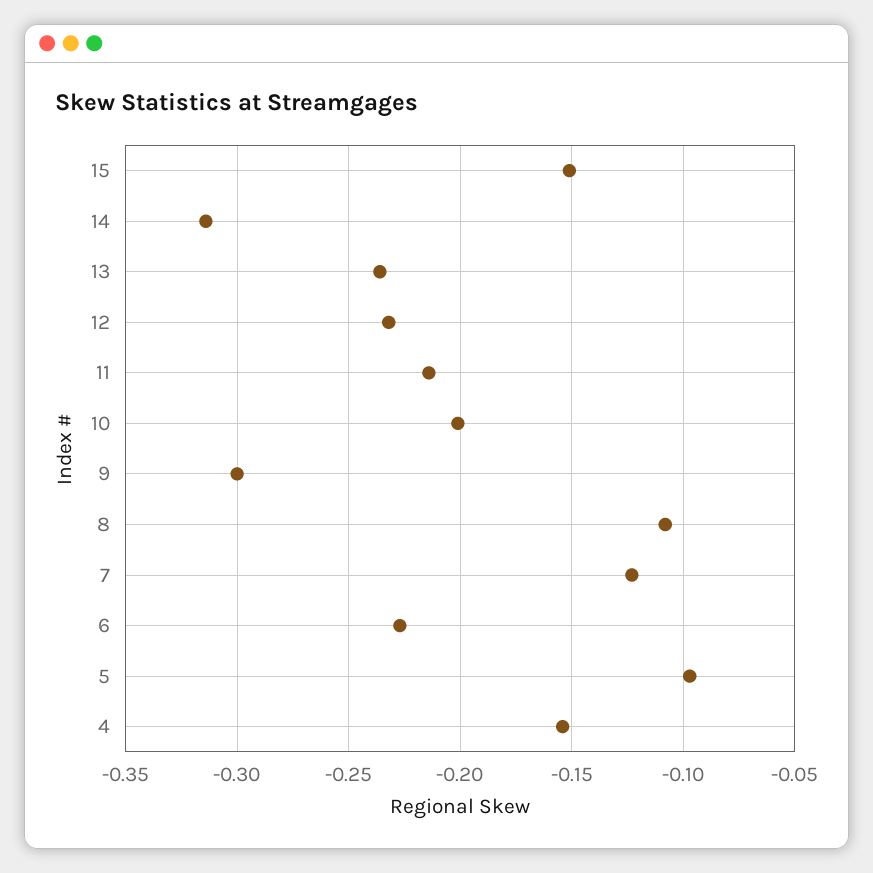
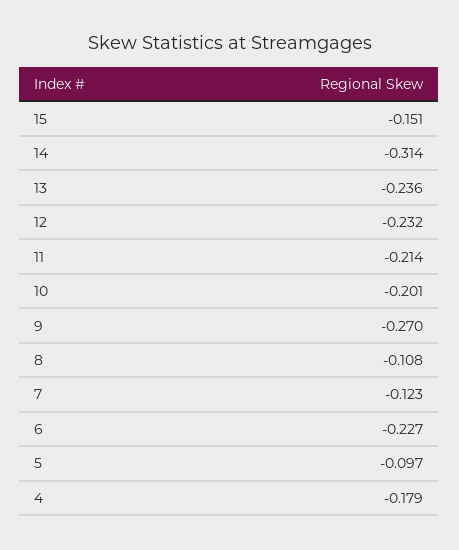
  {
    "15": -0.151,
    "14": -0.314,
    "13": -0.236,
    "12": -0.232,
    "11": -0.214,
    "10": -0.201,
-   "9": -0.3,
+   "9": -0.27,
    "8": -0.108,
    "7": -0.123,
    "6": -0.227,
    "5": -0.097,
-   "4": -0.155
+   "4": -0.179
  }

